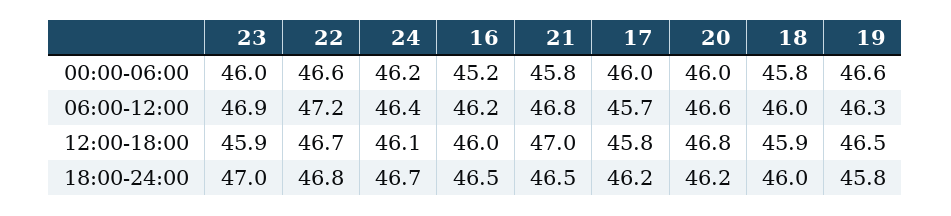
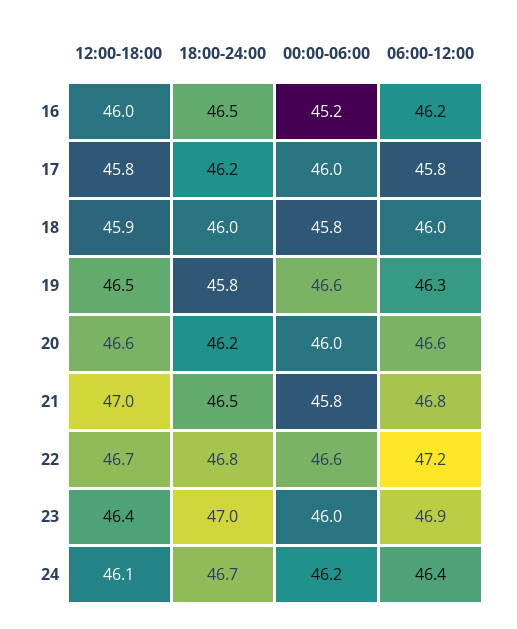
  {
    "23": {
      "00:00-06:00": 46,
      "06:00-12:00": 46.9,
-     "12:00-18:00": 45.9,
+     "12:00-18:00": 46.4,
      "18:00-24:00": 47
    },
    "22": {
      "00:00-06:00": 46.6,
      "06:00-12:00": 47.2,
      "12:00-18:00": 46.7,
      "18:00-24:00": 46.8
    },
    "24": {
      "00:00-06:00": 46.2,
      "06:00-12:00": 46.4,
      "12:00-18:00": 46.1,
      "18:00-24:00": 46.7
    },
    "16": {
      "00:00-06:00": 45.2,
      "06:00-12:00": 46.2,
      "12:00-18:00": 46,
      "18:00-24:00": 46.5
    },
    "21": {
      "00:00-06:00": 45.8,
      "06:00-12:00": 46.8,
      "12:00-18:00": 47,
      "18:00-24:00": 46.5
    },
    "17": {
      "00:00-06:00": 46,
-     "06:00-12:00": 45.7,
+     "06:00-12:00": 45.8,
      "12:00-18:00": 45.8,
      "18:00-24:00": 46.2
    },
    "20": {
      "00:00-06:00": 46,
      "06:00-12:00": 46.6,
-     "12:00-18:00": 46.8,
+     "12:00-18:00": 46.6,
      "18:00-24:00": 46.2
    },
    "18": {
      "00:00-06:00": 45.8,
      "06:00-12:00": 46,
      "12:00-18:00": 45.9,
      "18:00-24:00": 46
    },
    "19": {
      "00:00-06:00": 46.6,
      "06:00-12:00": 46.3,
      "12:00-18:00": 46.5,
      "18:00-24:00": 45.8
    }
  }

